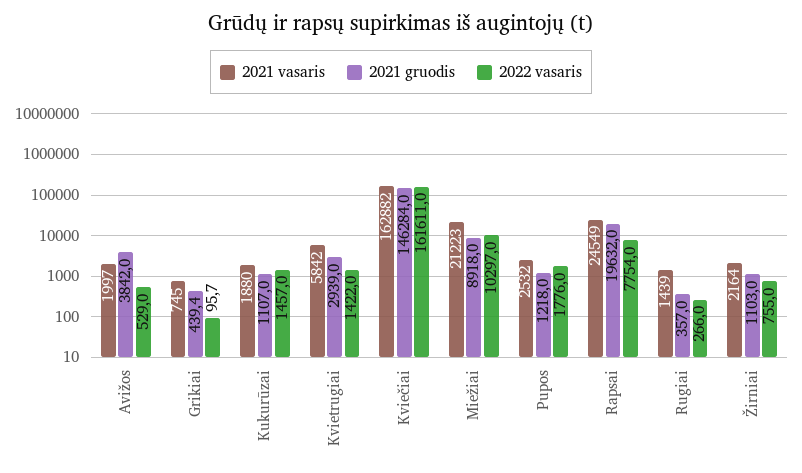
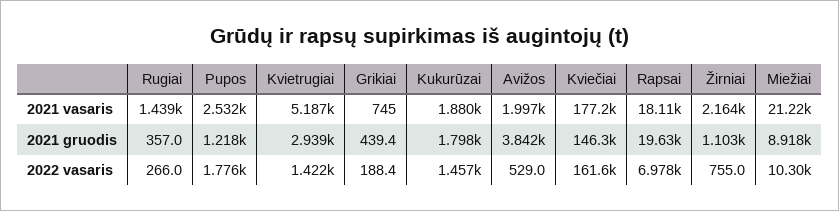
  {
    "2021 vasaris": {
      "Avižos": 1997,
      "Grikiai": 745,
      "Kukurūzai": 1880,
-     "Kvietrugiai": 5842,
+     "Kvietrugiai": 5187,
-     "Kviečiai": 162882,
+     "Kviečiai": 177200,
      "Miežiai": 21223,
      "Pupos": 2532,
-     "Rapsai": 24549,
+     "Rapsai": 18110,
      "Rugiai": 1439,
      "Žirniai": 2164
    },
    "2021 gruodis": {
      "Avižos": 3842,
      "Grikiai": 439.4,
-     "Kukurūzai": 1107,
+     "Kukurūzai": 1798,
      "Kvietrugiai": 2939,
      "Kviečiai": 146284,
      "Miežiai": 8918,
      "Pupos": 1218,
      "Rapsai": 19632,
      "Rugiai": 357,
      "Žirniai": 1103
    },
    "2022 vasaris": {
      "Avižos": 529,
-     "Grikiai": 95.7,
+     "Grikiai": 188.4,
      "Kukurūzai": 1457,
      "Kvietrugiai": 1422,
      "Kviečiai": 161611,
      "Miežiai": 10297,
      "Pupos": 1776,
-     "Rapsai": 7754,
+     "Rapsai": 6978,
      "Rugiai": 266,
      "Žirniai": 755
    }
  }

